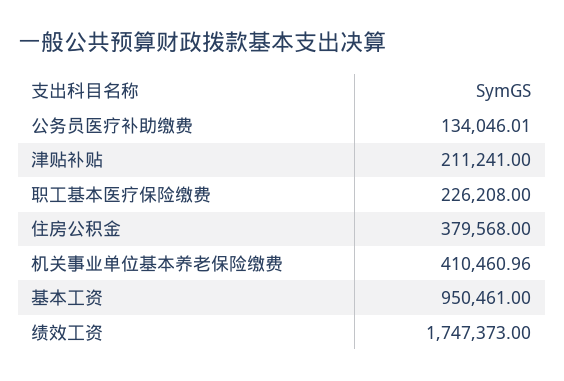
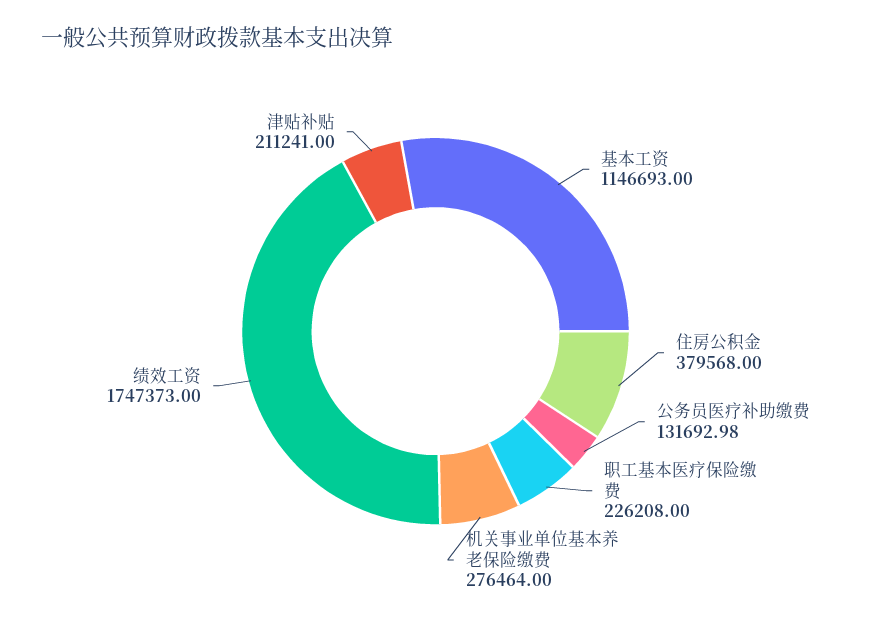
  {
-   "公务员医疗补助缴费": 134046.01,
+   "公务员医疗补助缴费": 131692.98,
    "津贴补贴": 211241,
    "职工基本医疗保险缴费": 226208,
    "住房公积金": 379568,
-   "机关事业单位基本养老保险缴费": 410460.96,
+   "机关事业单位基本养老保险缴费": 276464,
-   "基本工资": 950461,
+   "基本工资": 1146693,
    "绩效工资": 1747373
  }

